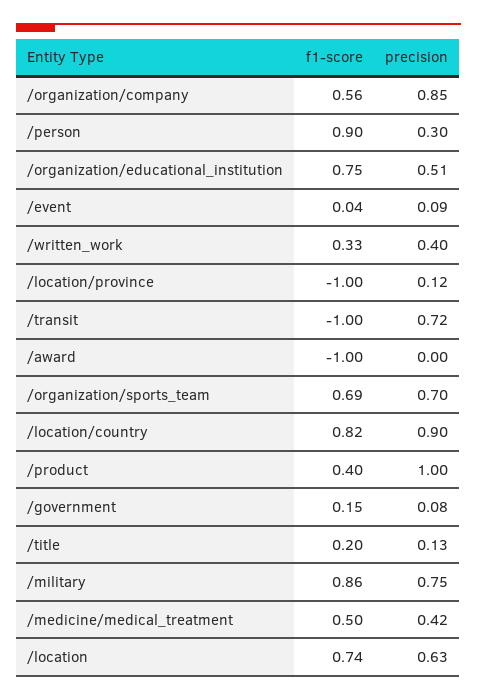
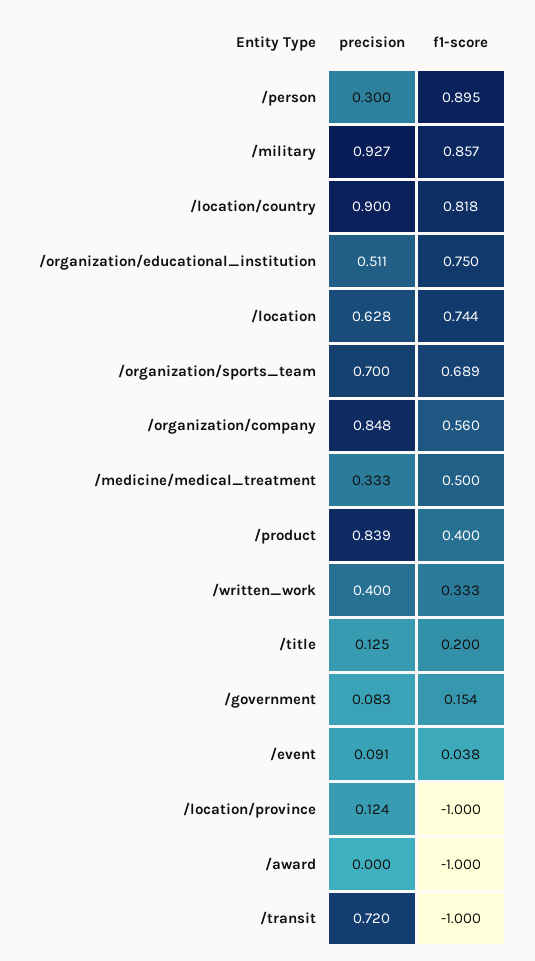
  {
    "f1-score": {
      "/organization/company": 0.56,
      "/person": 0.895,
      "/organization/educational_institution": 0.75,
      "/event": 0.038,
      "/written_work": 0.333,
      "/location/province": -1,
      "/transit": -1,
      "/award": -1,
      "/organization/sports_team": 0.689,
      "/location/country": 0.818,
      "/product": 0.4,
      "/government": 0.154,
      "/title": 0.2,
      "/military": 0.857,
      "/medicine/medical_treatment": 0.5,
      "/location": 0.744
    },
    "precision": {
      "/organization/company": 0.848,
      "/person": 0.3,
      "/organization/educational_institution": 0.511,
      "/event": 0.091,
      "/written_work": 0.4,
      "/location/province": 0.124,
      "/transit": 0.72,
      "/award": 0,
      "/organization/sports_team": 0.7,
      "/location/country": 0.9,
-     "/product": 1,
+     "/product": 0.839,
      "/government": 0.083,
      "/title": 0.125,
-     "/military": 0.75,
+     "/military": 0.927,
-     "/medicine/medical_treatment": 0.42,
+     "/medicine/medical_treatment": 0.333,
      "/location": 0.628
    }
  }

